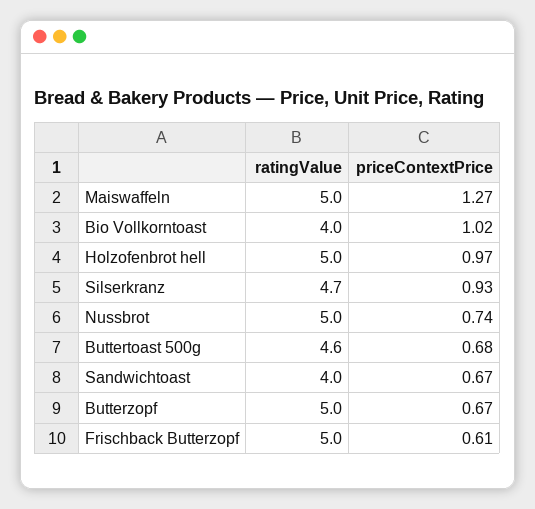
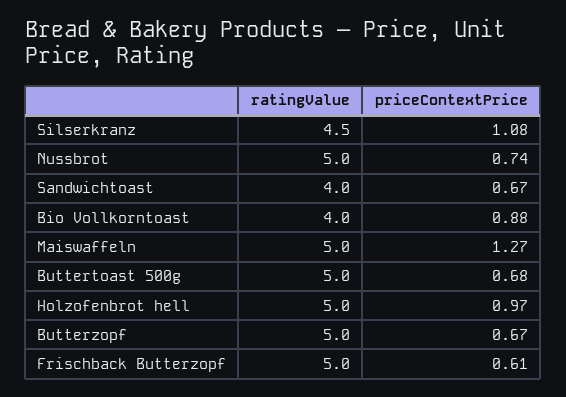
  {
    "ratingValue": {
      "Maiswaffeln": 5,
      "Bio Vollkorntoast": 4,
      "Holzofenbrot hell": 5,
-     "Silserkranz": 4.7,
+     "Silserkranz": 4.5,
      "Nussbrot": 5,
-     "Buttertoast 500g": 4.6,
+     "Buttertoast 500g": 5,
      "Sandwichtoast": 4,
      "Butterzopf": 5,
      "Frischback Butterzopf": 5
    },
    "priceContextPrice": {
      "Maiswaffeln": 1.27,
-     "Bio Vollkorntoast": 1.02,
+     "Bio Vollkorntoast": 0.88,
      "Holzofenbrot hell": 0.97,
-     "Silserkranz": 0.93,
+     "Silserkranz": 1.08,
      "Nussbrot": 0.74,
      "Buttertoast 500g": 0.68,
      "Sandwichtoast": 0.67,
      "Butterzopf": 0.67,
      "Frischback Butterzopf": 0.61
    }
  }

